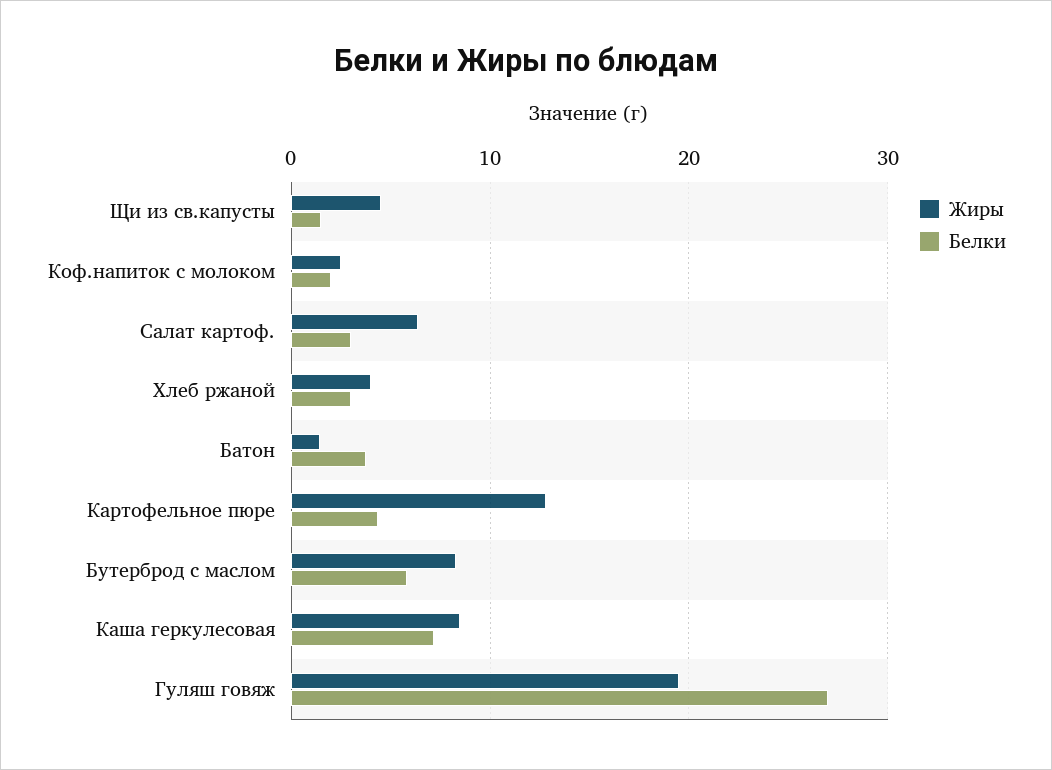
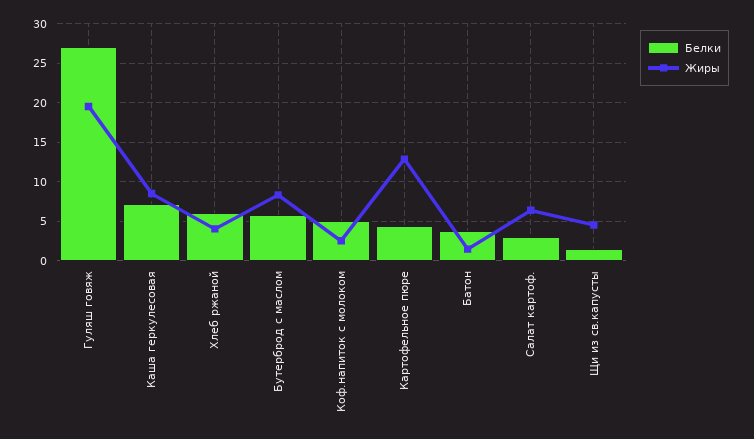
  {
    "Жиры": {
      "Щи из св.капусты": 5,
      "Коф.напиток с молоком": 3,
      "Салат картоф.": 6,
      "Хлеб ржаной": 4,
      "Батон": 1,
      "Картофельное пюре": 13,
      "Бутерброд с маслом": 8,
      "Каша геркулесовая": 8,
      "Гуляш говяж": 20
    },
    "Белки": {
      "Щи из св.капусты": 2,
-     "Коф.напиток с молоком": 2,
+     "Коф.напиток с молоком": 5,
      "Салат картоф.": 3,
-     "Хлеб ржаной": 3,
+     "Хлеб ржаной": 6,
      "Батон": 4,
      "Картофельное пюре": 4,
      "Бутерброд с маслом": 6,
      "Каша геркулесовая": 7,
      "Гуляш говяж": 27
    }
  }

